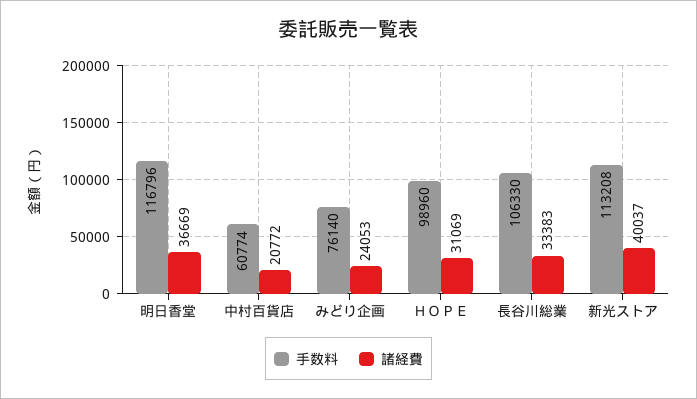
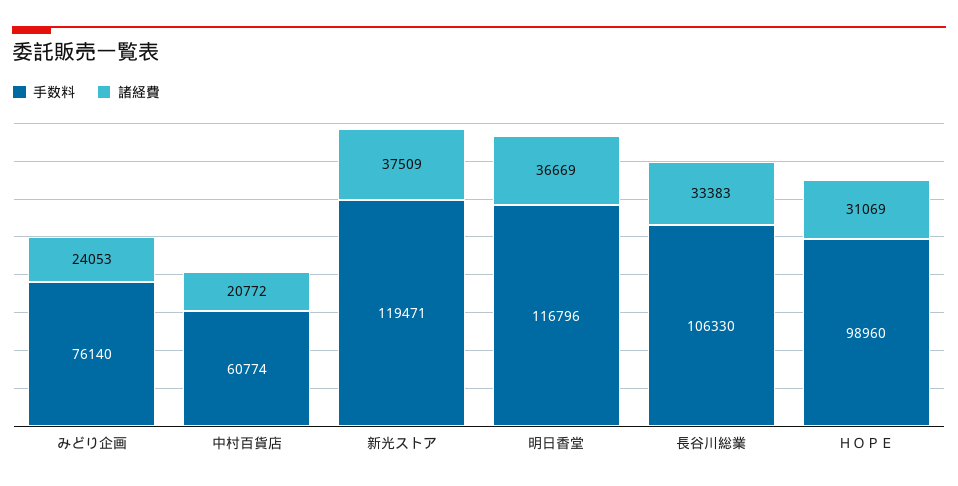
  {
    "手数料": {
      "明日香堂": 116796,
      "中村百貨店": 60774,
      "みどり企画": 76140,
      "ＨＯＰＥ": 98960,
      "長谷川総業": 106330,
-     "新光ストア": 113208
+     "新光ストア": 119471
    },
    "諸経費": {
      "明日香堂": 36669,
      "中村百貨店": 20772,
      "みどり企画": 24053,
      "ＨＯＰＥ": 31069,
      "長谷川総業": 33383,
-     "新光ストア": 40037
+     "新光ストア": 37509
    }
  }

